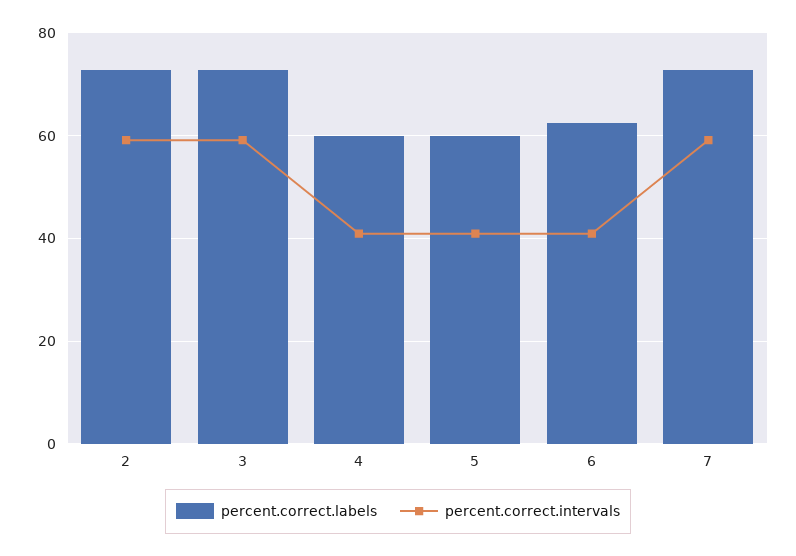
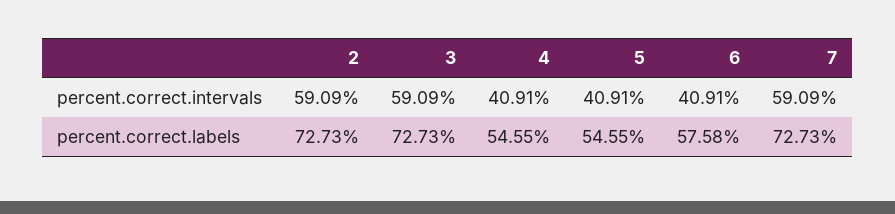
  {
    "percent.correct.labels": {
      "2": 72.73,
      "3": 72.73,
-     "4": 60,
+     "4": 54.55,
-     "5": 60,
+     "5": 54.55,
-     "6": 62,
+     "6": 57.58,
      "7": 72.73
    },
    "percent.correct.intervals": {
      "2": 59.09,
      "3": 59.09,
      "4": 40.91,
      "5": 40.91,
      "6": 40.91,
      "7": 59.09
    }
  }

